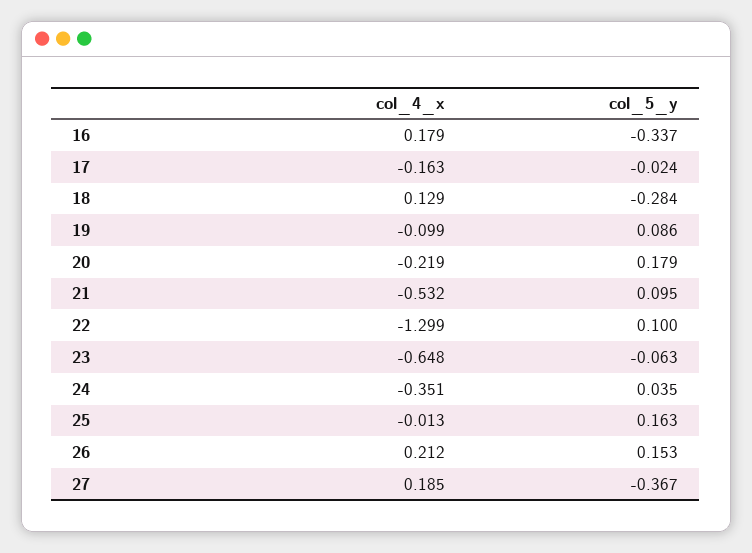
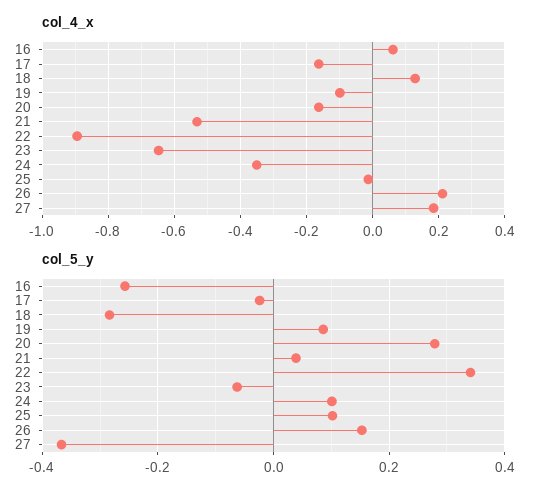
  {
    "col_4_x": {
-     "16": 0.179,
+     "16": 0.06,
      "17": -0.163,
      "18": 0.129,
      "19": -0.099,
-     "20": -0.219,
+     "20": -0.16,
      "21": -0.532,
-     "22": -1.299,
+     "22": -0.9,
      "23": -0.648,
      "24": -0.351,
      "25": -0.013,
      "26": 0.212,
      "27": 0.185
    },
    "col_5_y": {
-     "16": -0.337,
+     "16": -0.26,
      "17": -0.024,
      "18": -0.284,
      "19": 0.086,
-     "20": 0.179,
+     "20": 0.28,
-     "21": 0.095,
+     "21": 0.04,
-     "22": 0.1,
+     "22": 0.34,
      "23": -0.063,
-     "24": 0.035,
+     "24": 0.1,
-     "25": 0.163,
+     "25": 0.1,
      "26": 0.153,
      "27": -0.367
    }
  }

